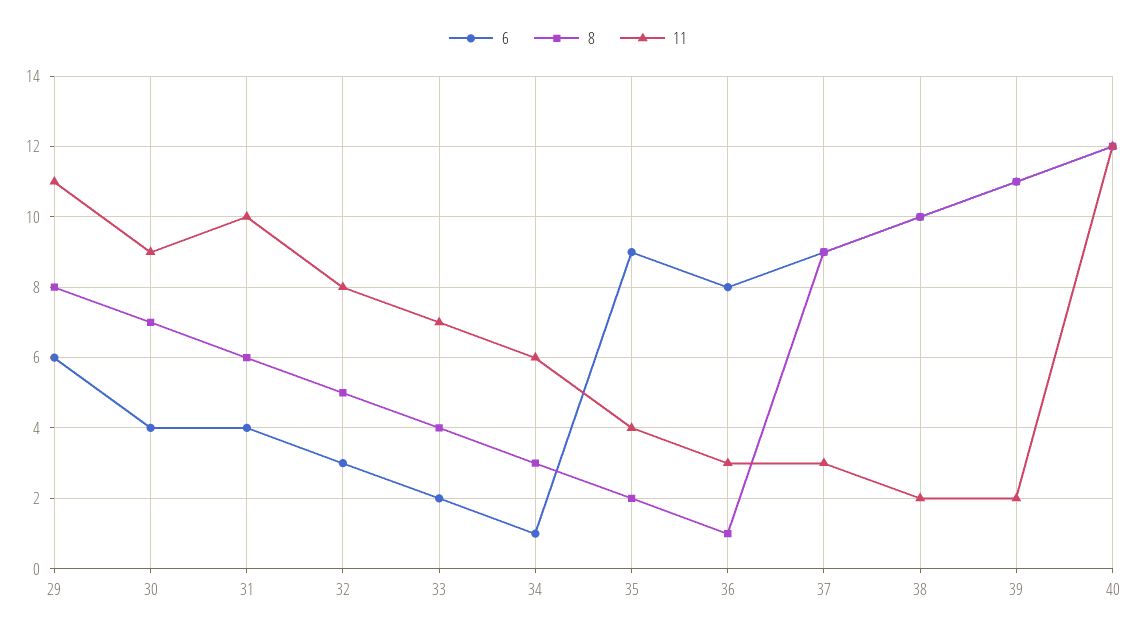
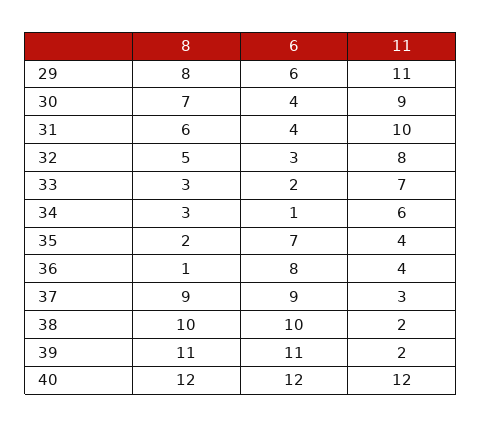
  {
    "6": {
      "29": 6,
      "30": 4,
      "31": 4,
      "32": 3,
      "33": 2,
      "34": 1,
-     "35": 9,
+     "35": 7,
      "36": 8,
      "37": 9,
      "38": 10,
      "39": 11,
      "40": 12
    },
    "8": {
      "29": 8,
      "30": 7,
      "31": 6,
      "32": 5,
-     "33": 4,
+     "33": 3,
      "34": 3,
      "35": 2,
      "36": 1,
      "37": 9,
      "38": 10,
      "39": 11,
      "40": 12
    },
    "11": {
      "29": 11,
      "30": 9,
      "31": 10,
      "32": 8,
      "33": 7,
      "34": 6,
      "35": 4,
-     "36": 3,
+     "36": 4,
      "37": 3,
      "38": 2,
      "39": 2,
      "40": 12
    }
  }

